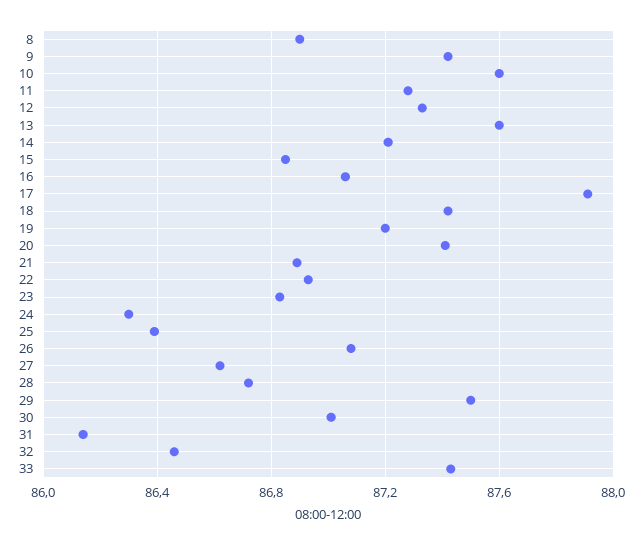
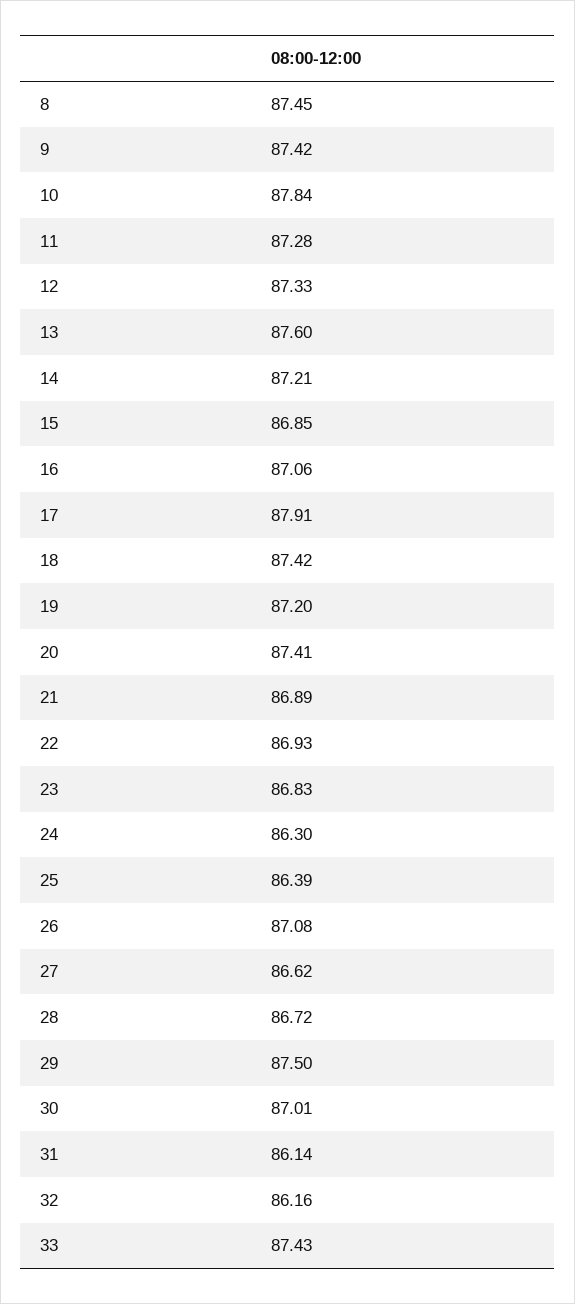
  {
-   "8": 86.9,
+   "8": 87.45,
    "9": 87.42,
-   "10": 87.6,
+   "10": 87.84,
    "11": 87.28,
    "12": 87.33,
    "13": 87.6,
    "14": 87.21,
    "15": 86.85,
    "16": 87.06,
    "17": 87.91,
    "18": 87.42,
    "19": 87.2,
    "20": 87.41,
    "21": 86.89,
    "22": 86.93,
    "23": 86.83,
    "24": 86.3,
    "25": 86.39,
    "26": 87.08,
    "27": 86.62,
    "28": 86.72,
    "29": 87.5,
    "30": 87.01,
    "31": 86.14,
-   "32": 86.45,
+   "32": 86.16,
    "33": 87.43
  }

